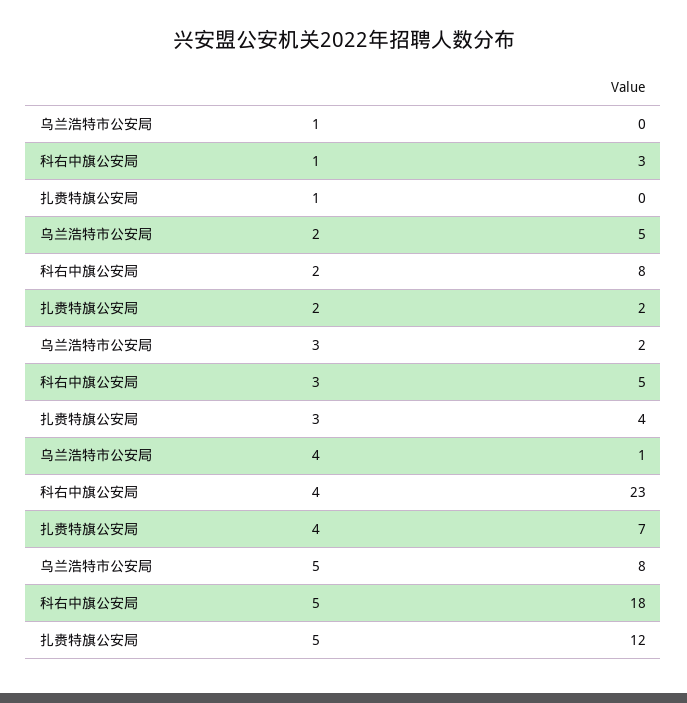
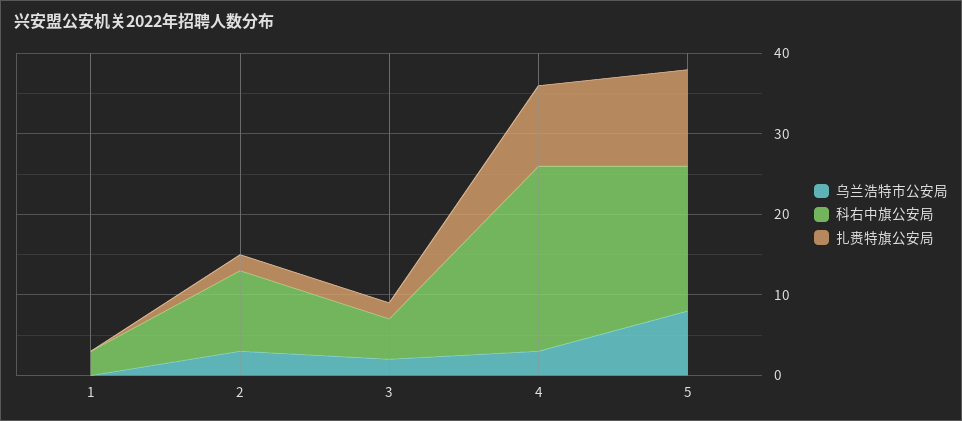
  {
    "乌兰浩特市公安局": {
      "1": 0,
-     "2": 5,
+     "2": 3,
      "3": 2,
-     "4": 1,
+     "4": 3,
      "5": 8
    },
    "科右中旗公安局": {
      "1": 3,
-     "2": 8,
+     "2": 10,
      "3": 5,
      "4": 23,
      "5": 18
    },
    "扎赉特旗公安局": {
      "1": 0,
      "2": 2,
-     "3": 4,
+     "3": 2,
-     "4": 7,
+     "4": 10,
      "5": 12
    }
  }

